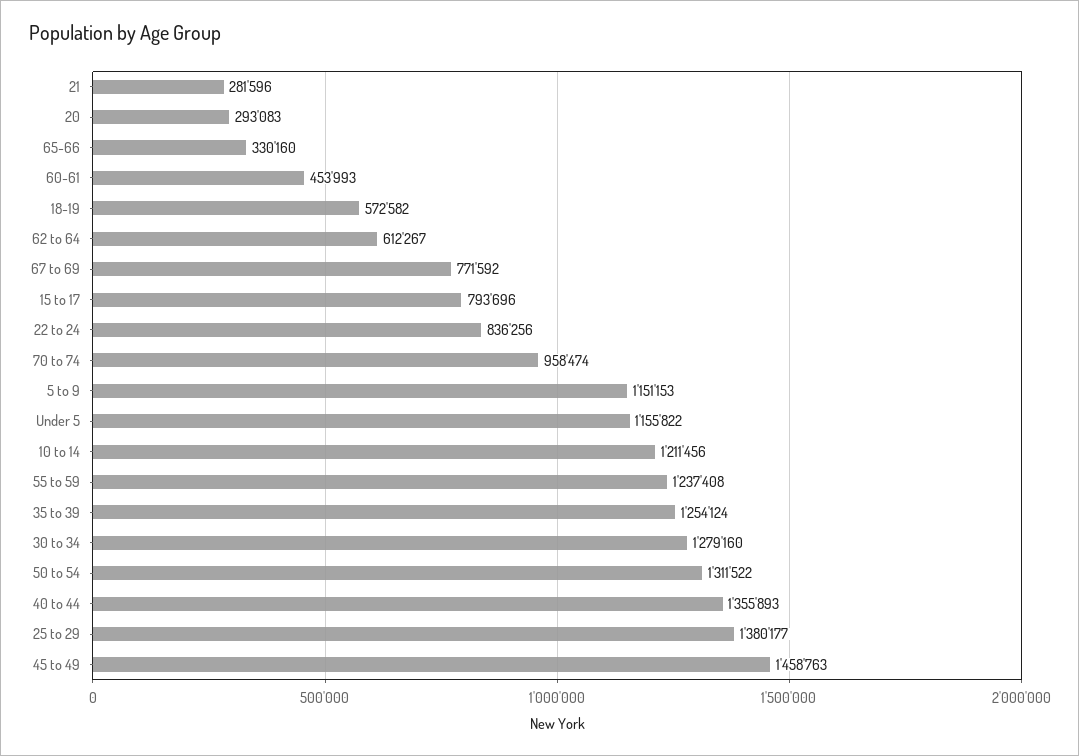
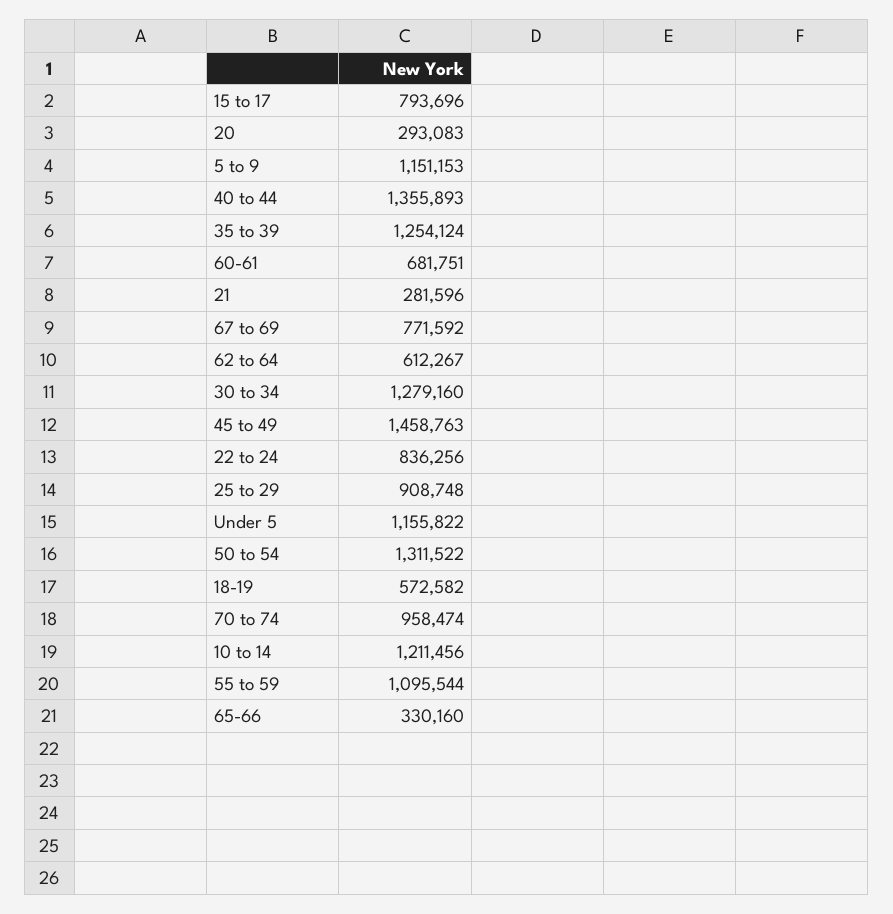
  {
    "21": 281596,
    "20": 293083,
    "65-66": 330160,
-   "60-61": 453993,
+   "60-61": 681751,
    "18-19": 572582,
    "62 to 64": 612267,
    "67 to 69": 771592,
    "15 to 17": 793696,
    "22 to 24": 836256,
    "70 to 74": 958474,
    "5 to 9": 1151153,
    "Under 5": 1155822,
    "10 to 14": 1211456,
-   "55 to 59": 1237408,
+   "55 to 59": 1095544,
    "35 to 39": 1254124,
    "30 to 34": 1279160,
    "50 to 54": 1311522,
    "40 to 44": 1355893,
-   "25 to 29": 1380177,
+   "25 to 29": 908748,
    "45 to 49": 1458763
  }

